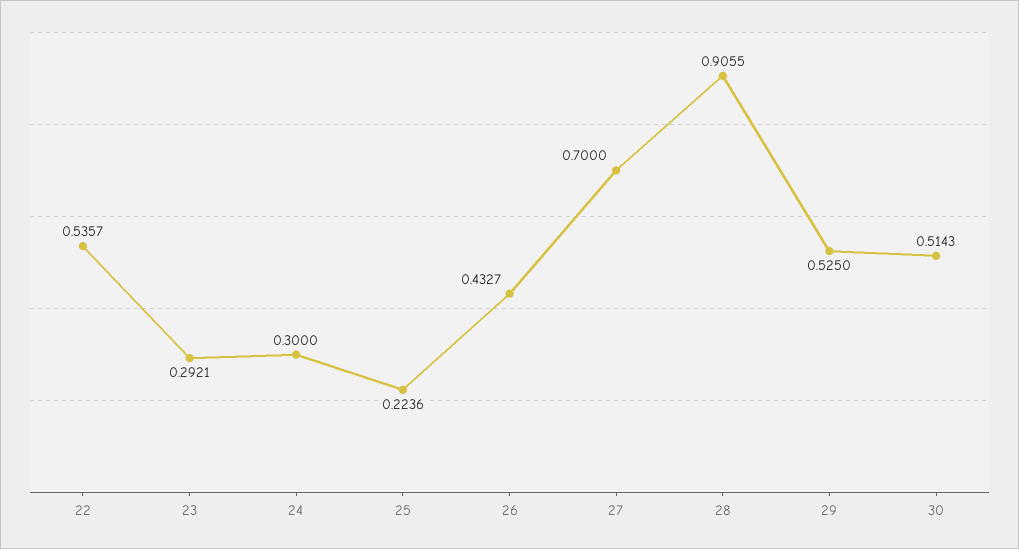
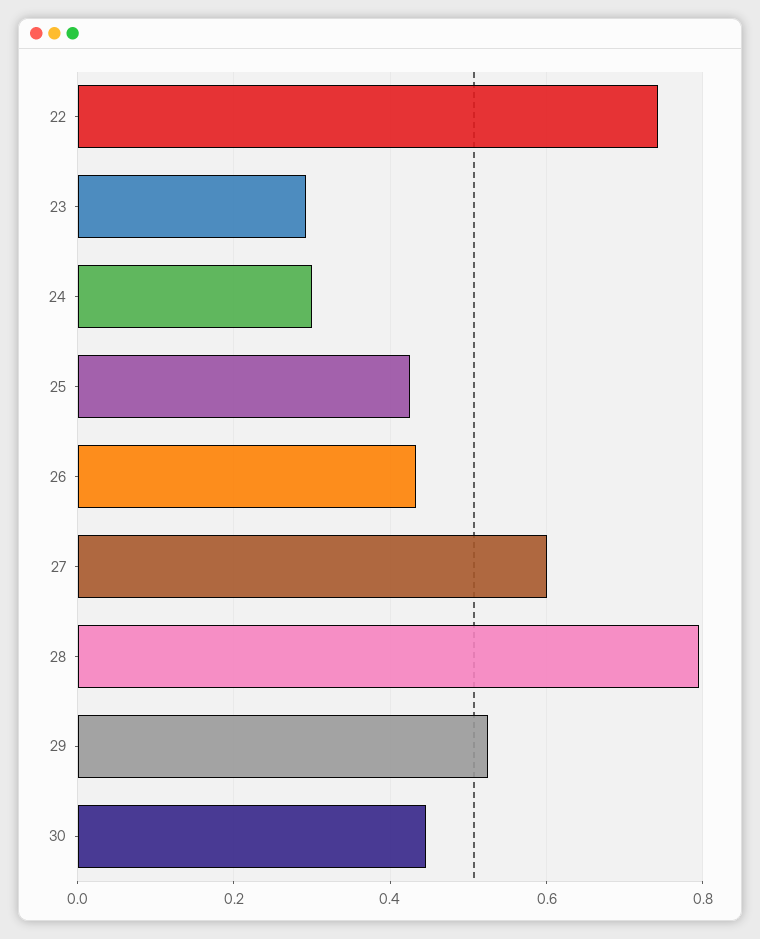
  {
-   "22": 0.5357,
+   "22": 0.74,
    "23": 0.2921,
    "24": 0.3,
-   "25": 0.2236,
+   "25": 0.42,
    "26": 0.4327,
-   "27": 0.7,
+   "27": 0.6,
-   "28": 0.9055,
+   "28": 0.8,
    "29": 0.525,
-   "30": 0.5143
+   "30": 0.44
  }

